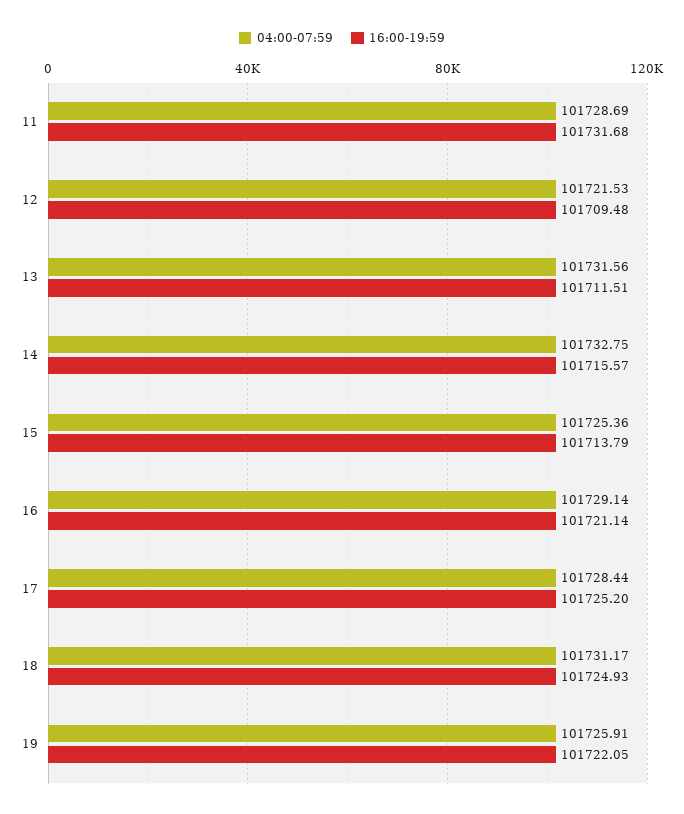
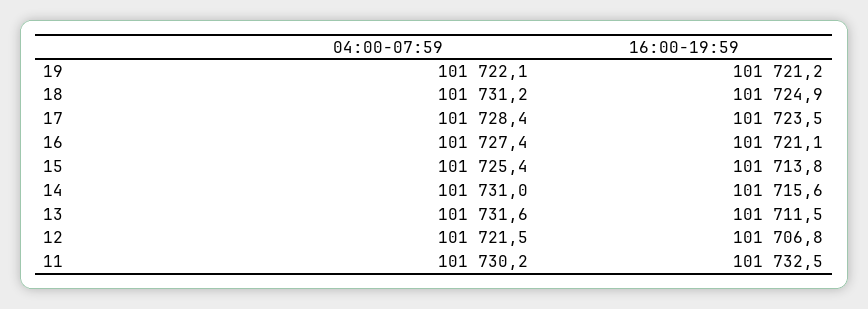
  {
    "04:00-07:59": {
-     "11": 101728.69,
+     "11": 101730.2,
      "12": 101721.53,
      "13": 101731.56,
-     "14": 101732.75,
+     "14": 101731,
      "15": 101725.36,
-     "16": 101729.14,
+     "16": 101727.4,
      "17": 101728.44,
      "18": 101731.17,
-     "19": 101725.91
+     "19": 101722.1
    },
    "16:00-19:59": {
-     "11": 101731.68,
+     "11": 101732.5,
-     "12": 101709.48,
+     "12": 101706.8,
      "13": 101711.51,
      "14": 101715.57,
      "15": 101713.79,
      "16": 101721.14,
-     "17": 101725.2,
+     "17": 101723.5,
      "18": 101724.93,
-     "19": 101722.05
+     "19": 101721.2
    }
  }

